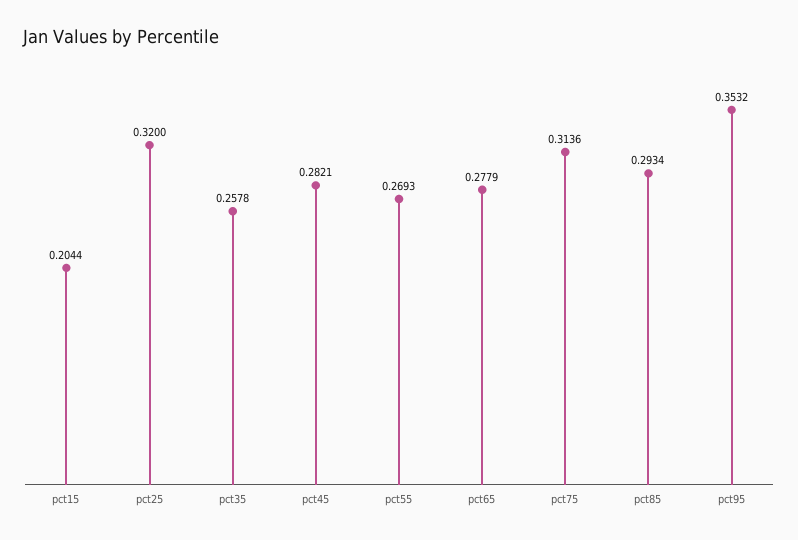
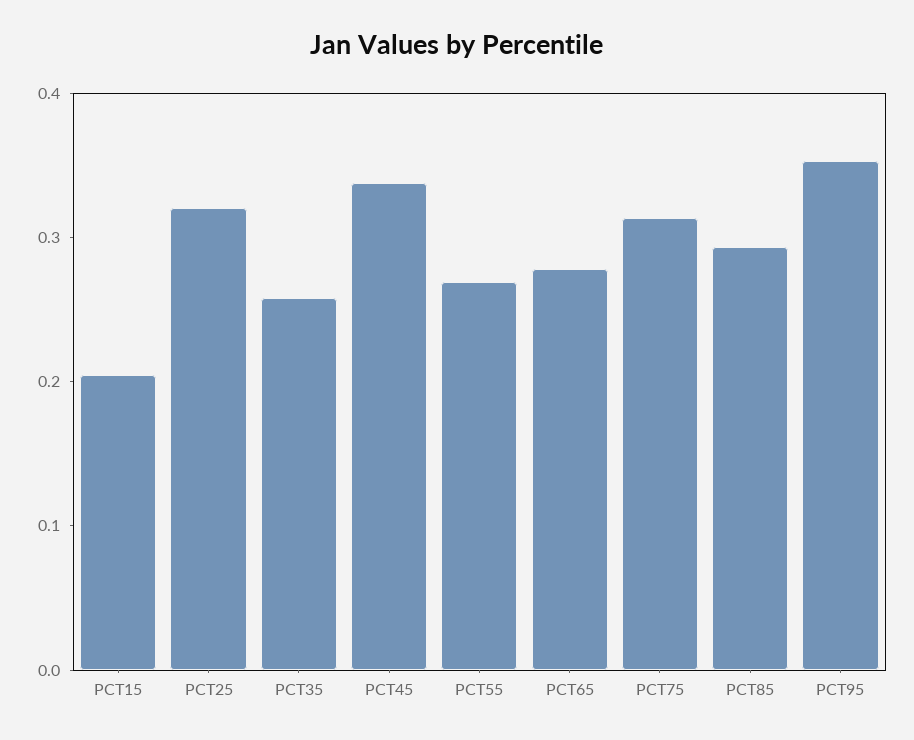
  {
    "pct15": 0.2044,
    "pct25": 0.32,
    "pct35": 0.2578,
-   "pct45": 0.2821,
+   "pct45": 0.34,
    "pct55": 0.2693,
    "pct65": 0.2779,
    "pct75": 0.3136,
    "pct85": 0.2934,
    "pct95": 0.3532
  }

